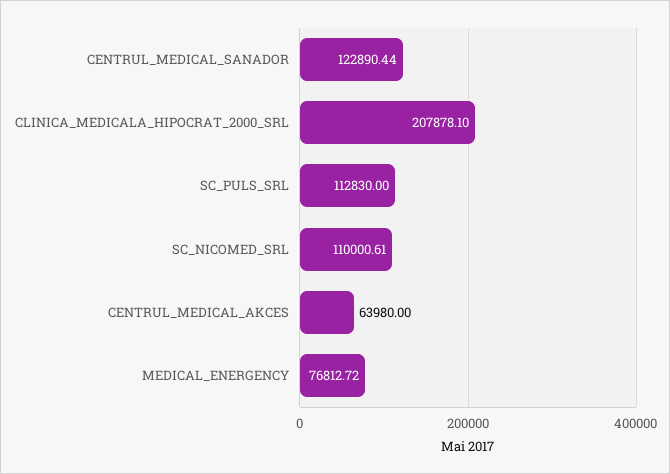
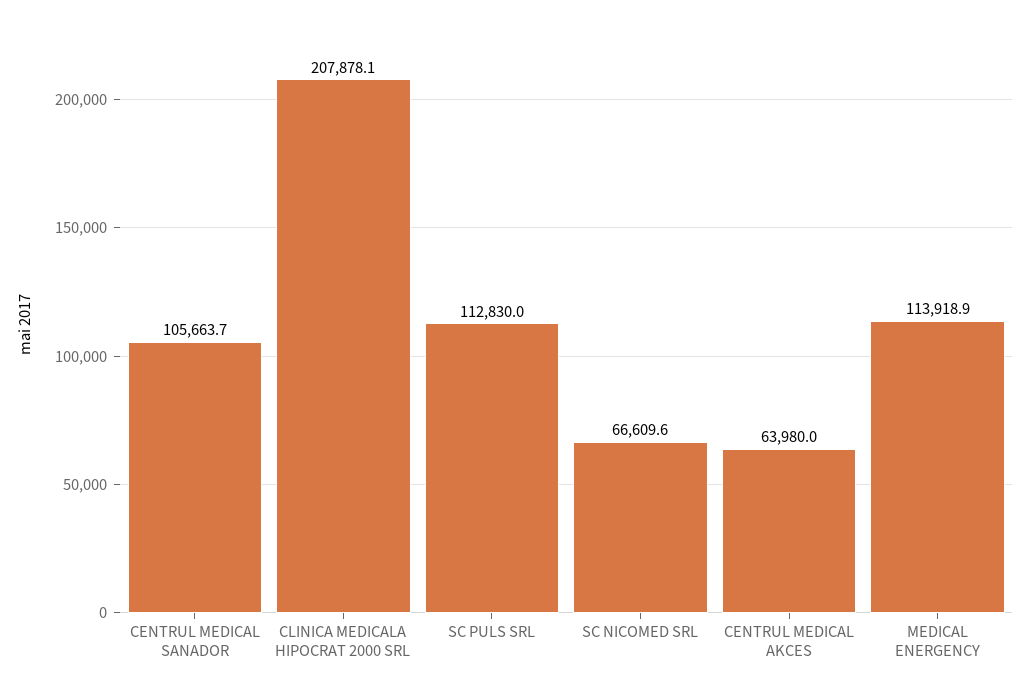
  {
-   "CENTRUL_MEDICAL_SANADOR": 122890.44,
+   "CENTRUL_MEDICAL_SANADOR": 105663.7,
    "CLINICA_MEDICALA_HIPOCRAT_2000_SRL": 207878.1,
    "SC_PULS_SRL": 112830,
-   "SC_NICOMED_SRL": 110000.61,
+   "SC_NICOMED_SRL": 66609.6,
    "CENTRUL_MEDICAL_AKCES": 63980,
-   "MEDICAL_ENERGENCY": 76812.72
+   "MEDICAL_ENERGENCY": 113918.9
  }

